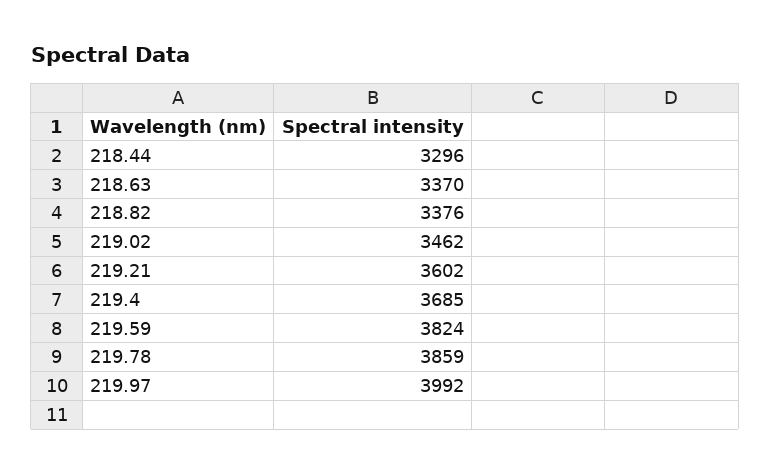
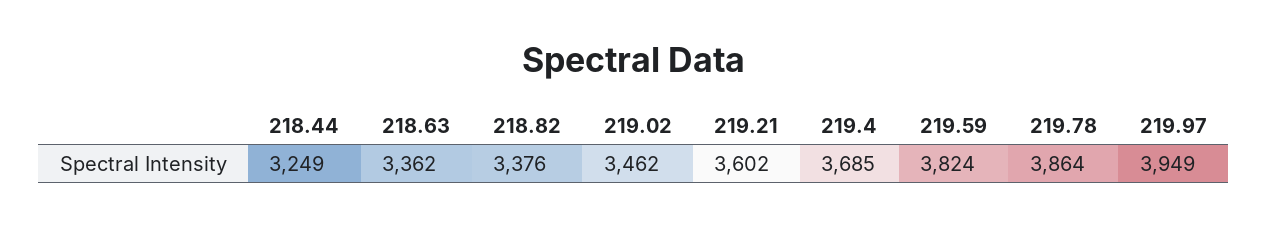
  {
-   "218.44": 3296,
+   "218.44": 3249,
-   "218.63": 3370,
+   "218.63": 3362,
    "218.82": 3376,
    "219.02": 3462,
    "219.21": 3602,
    "219.4": 3685,
    "219.59": 3824,
-   "219.78": 3859,
+   "219.78": 3864,
-   "219.97": 3992
+   "219.97": 3949
  }

